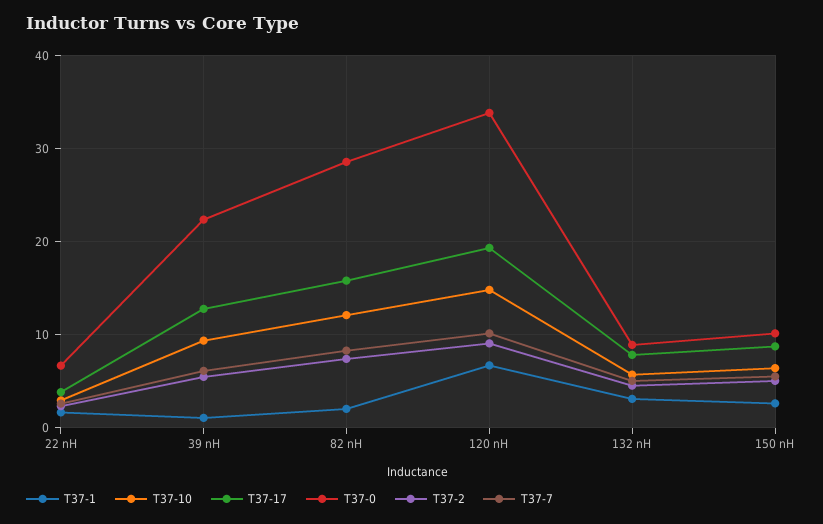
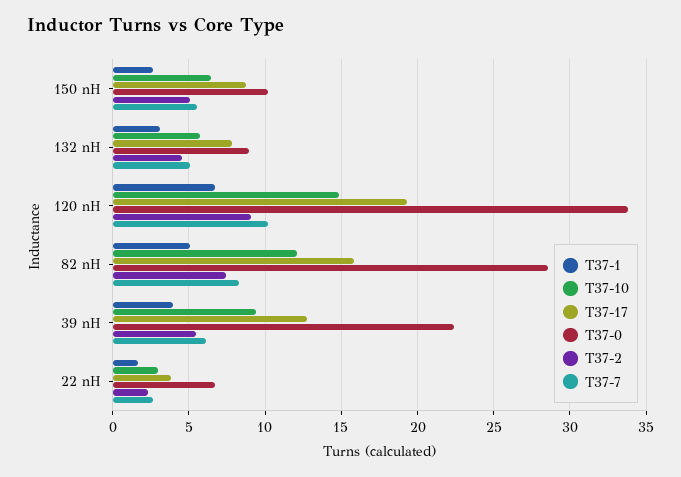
  {
    "T37-1": {
      "22 nH": 1.5,
-     "39 nH": 1,
+     "39 nH": 4,
-     "82 nH": 2,
+     "82 nH": 5,
      "120 nH": 6.5,
      "132 nH": 3,
      "150 nH": 2.5
    },
    "T37-10": {
      "22 nH": 3,
      "39 nH": 9.5,
      "82 nH": 12,
      "120 nH": 15,
      "132 nH": 5.5,
      "150 nH": 6.5
    },
    "T37-17": {
      "22 nH": 4,
      "39 nH": 13,
      "82 nH": 16,
      "120 nH": 19.5,
      "132 nH": 8,
      "150 nH": 9
    },
    "T37-0": {
      "22 nH": 6.5,
      "39 nH": 22.5,
      "82 nH": 28.5,
      "120 nH": 34,
      "132 nH": 9,
      "150 nH": 10
    },
    "T37-2": {
      "22 nH": 2.5,
      "39 nH": 5.5,
      "82 nH": 7.5,
      "120 nH": 9,
      "132 nH": 4.5,
      "150 nH": 5
    },
    "T37-7": {
      "22 nH": 2.5,
      "39 nH": 6,
      "82 nH": 8.5,
      "120 nH": 10,
      "132 nH": 5,
      "150 nH": 5.5
    }
  }

